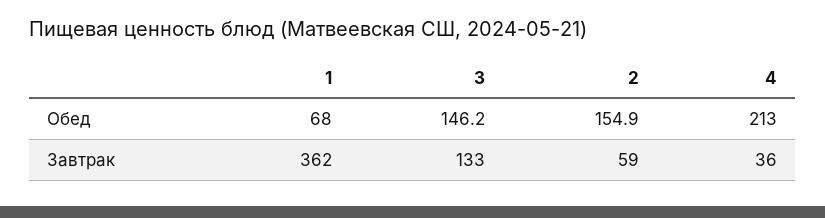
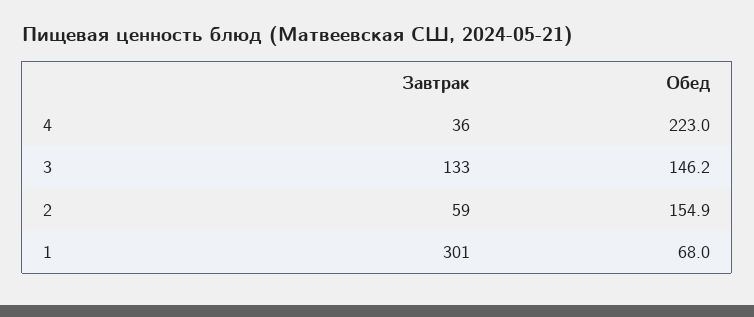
  {
    "1": {
      "Обед": 68,
-     "Завтрак": 362
+     "Завтрак": 301
    },
    "3": {
      "Обед": 146.2,
      "Завтрак": 133
    },
    "2": {
      "Обед": 154.9,
      "Завтрак": 59
    },
    "4": {
-     "Обед": 213,
+     "Обед": 223,
      "Завтрак": 36
    }
  }

